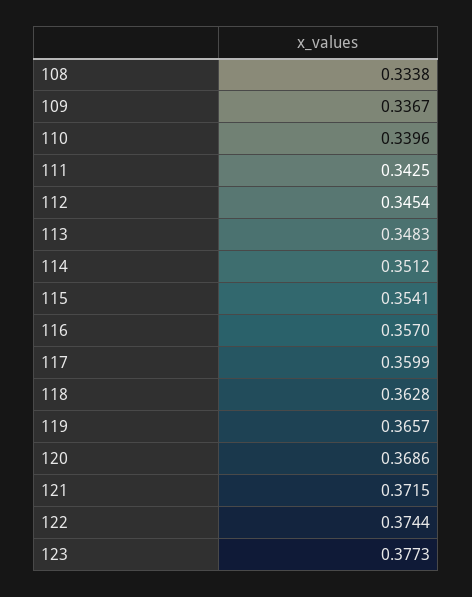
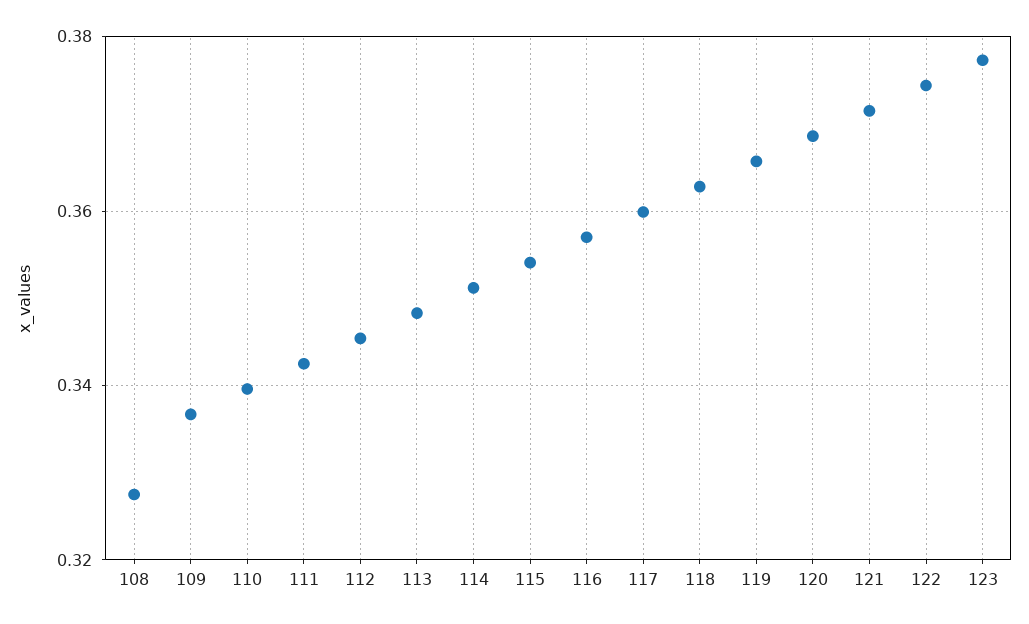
  {
-   "108": 0.3338,
+   "108": 0.328,
    "109": 0.3367,
    "110": 0.3396,
    "111": 0.3425,
    "112": 0.3454,
    "113": 0.3483,
    "114": 0.3512,
    "115": 0.3541,
    "116": 0.357,
    "117": 0.3599,
    "118": 0.3628,
    "119": 0.3657,
    "120": 0.3686,
    "121": 0.3715,
    "122": 0.3744,
    "123": 0.3773
  }

